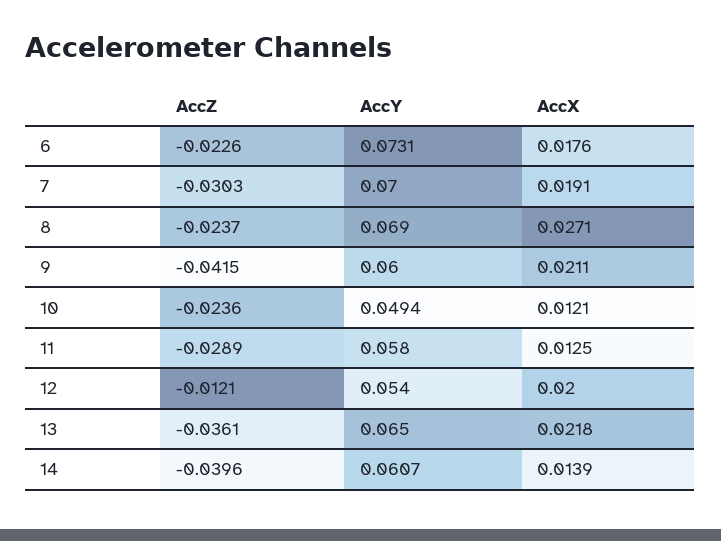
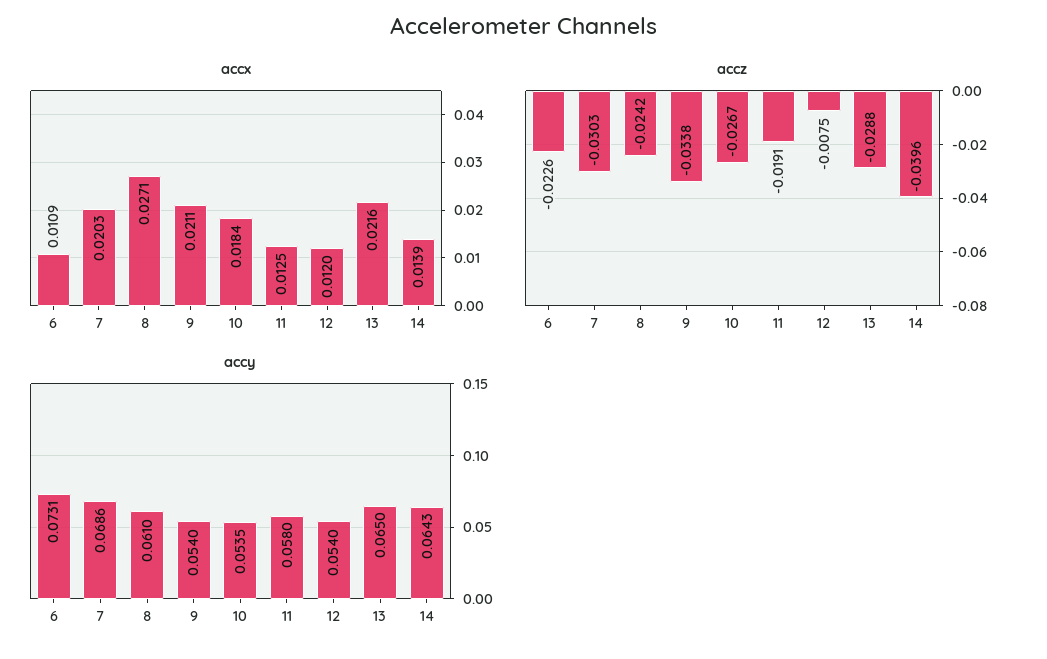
  {
    "AccZ": {
      "6": -0.0226,
      "7": -0.0303,
-     "8": -0.0237,
+     "8": -0.0242,
-     "9": -0.0415,
+     "9": -0.0338,
-     "10": -0.0236,
+     "10": -0.0267,
-     "11": -0.0289,
+     "11": -0.0191,
-     "12": -0.0121,
+     "12": -0.0075,
-     "13": -0.0361,
+     "13": -0.0288,
      "14": -0.0396
    },
    "AccY": {
      "6": 0.0731,
-     "7": 0.07,
+     "7": 0.0686,
-     "8": 0.069,
+     "8": 0.061,
-     "9": 0.06,
+     "9": 0.054,
-     "10": 0.0494,
+     "10": 0.0535,
      "11": 0.058,
      "12": 0.054,
      "13": 0.065,
-     "14": 0.0607
+     "14": 0.0643
    },
    "AccX": {
-     "6": 0.0176,
+     "6": 0.0109,
-     "7": 0.0191,
+     "7": 0.0203,
      "8": 0.0271,
      "9": 0.0211,
-     "10": 0.0121,
+     "10": 0.0184,
      "11": 0.0125,
-     "12": 0.02,
+     "12": 0.012,
-     "13": 0.0218,
+     "13": 0.0216,
      "14": 0.0139
    }
  }

